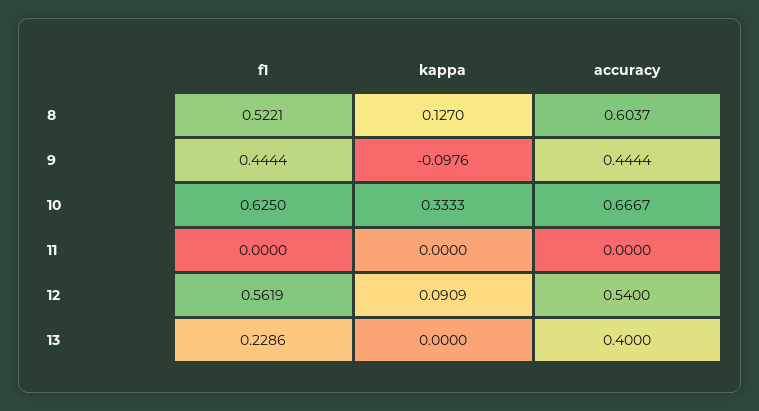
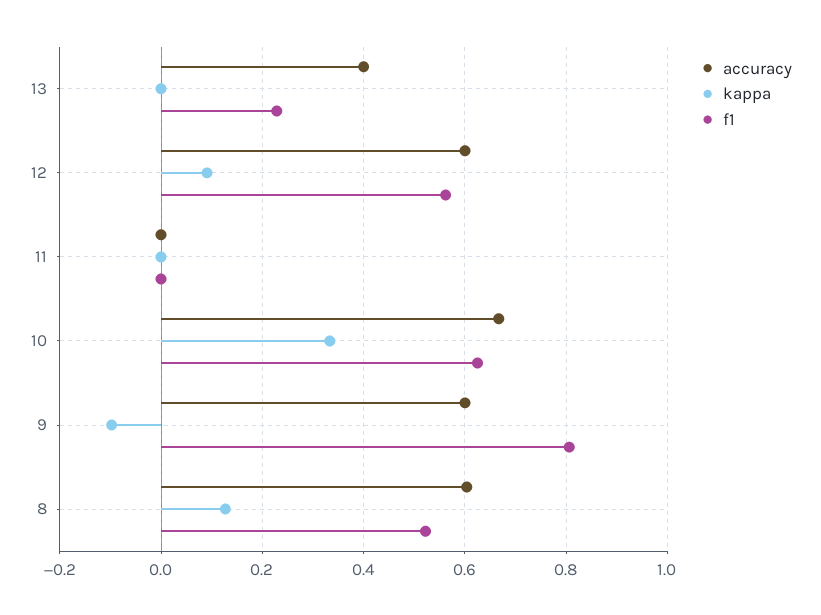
  {
    "f1": {
      "8": 0.5221,
-     "9": 0.4444,
+     "9": 0.8,
      "10": 0.625,
      "11": 0,
      "12": 0.5619,
      "13": 0.2286
    },
    "kappa": {
      "8": 0.127,
      "9": -0.0976,
      "10": 0.3333,
      "11": 0,
      "12": 0.0909,
      "13": 0
    },
    "accuracy": {
      "8": 0.6037,
-     "9": 0.4444,
+     "9": 0.6,
      "10": 0.6667,
      "11": 0,
-     "12": 0.54,
+     "12": 0.6,
      "13": 0.4
    }
  }

